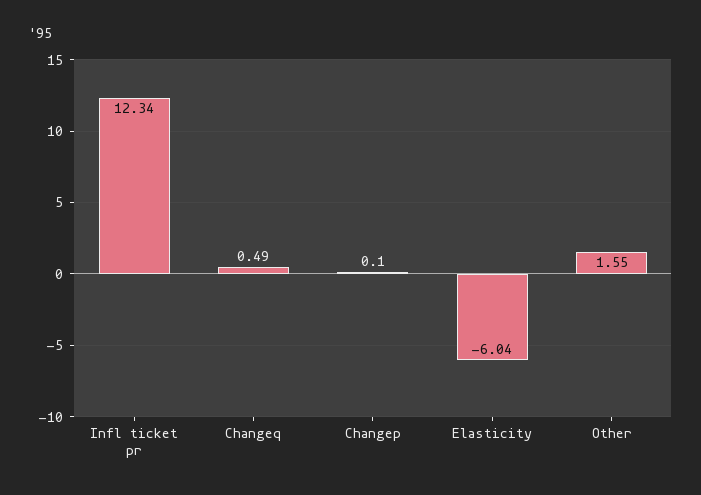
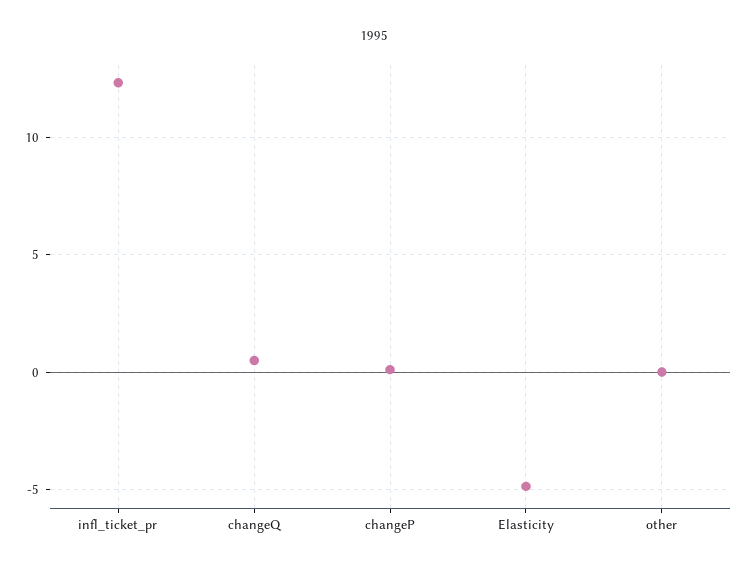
  {
    "Infl ticket pr": 12.34,
    "Changeq": 0.49,
    "Changep": 0.1,
-   "Elasticity": -6.04,
+   "Elasticity": -5,
-   "Other": 1.55
+   "Other": 0
  }

